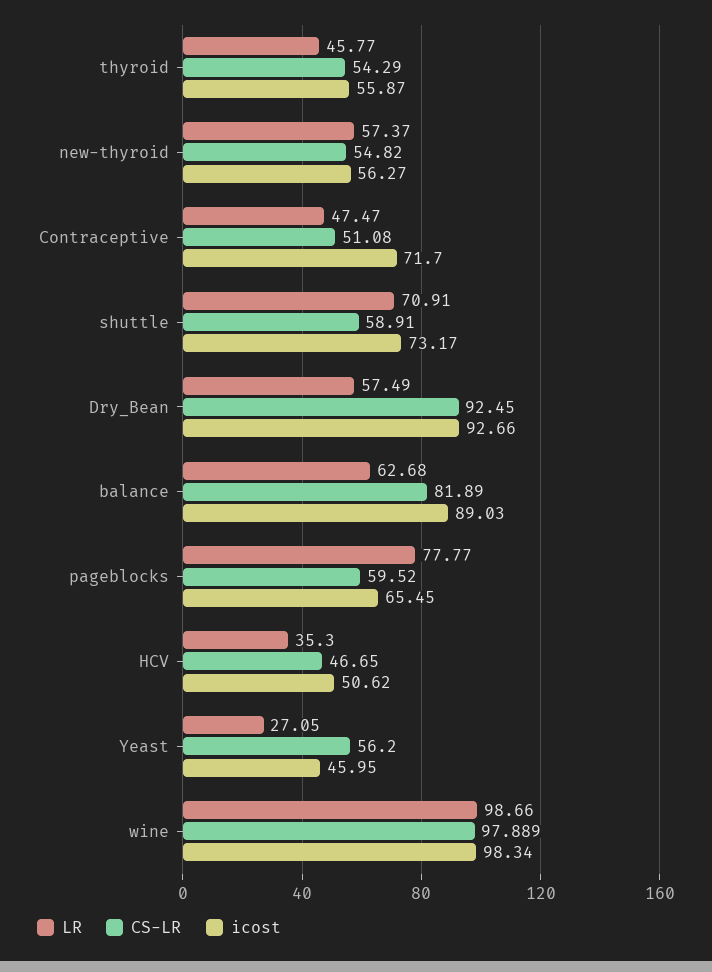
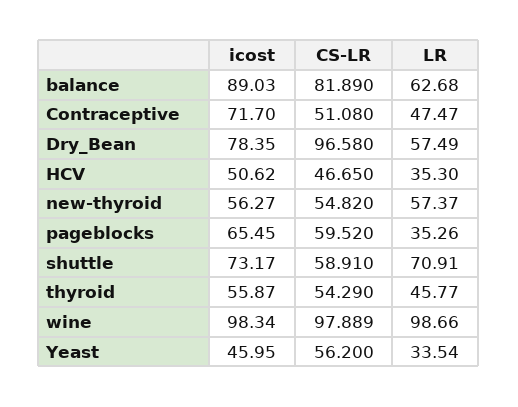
  {
    "LR": {
      "thyroid": 45.77,
      "new-thyroid": 57.37,
      "Contraceptive": 47.47,
      "shuttle": 70.91,
      "Dry_Bean": 57.49,
      "balance": 62.68,
-     "pageblocks": 77.77,
+     "pageblocks": 35.26,
      "HCV": 35.3,
-     "Yeast": 27.05,
+     "Yeast": 33.54,
      "wine": 98.66
    },
    "CS-LR": {
      "thyroid": 54.29,
      "new-thyroid": 54.82,
      "Contraceptive": 51.08,
      "shuttle": 58.91,
-     "Dry_Bean": 92.45,
+     "Dry_Bean": 96.58,
      "balance": 81.89,
      "pageblocks": 59.52,
      "HCV": 46.65,
      "Yeast": 56.2,
      "wine": 97.889
    },
    "icost": {
      "thyroid": 55.87,
      "new-thyroid": 56.27,
      "Contraceptive": 71.7,
      "shuttle": 73.17,
-     "Dry_Bean": 92.66,
+     "Dry_Bean": 78.35,
      "balance": 89.03,
      "pageblocks": 65.45,
      "HCV": 50.62,
      "Yeast": 45.95,
      "wine": 98.34
    }
  }

